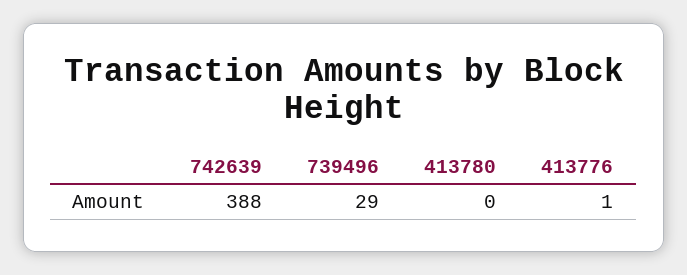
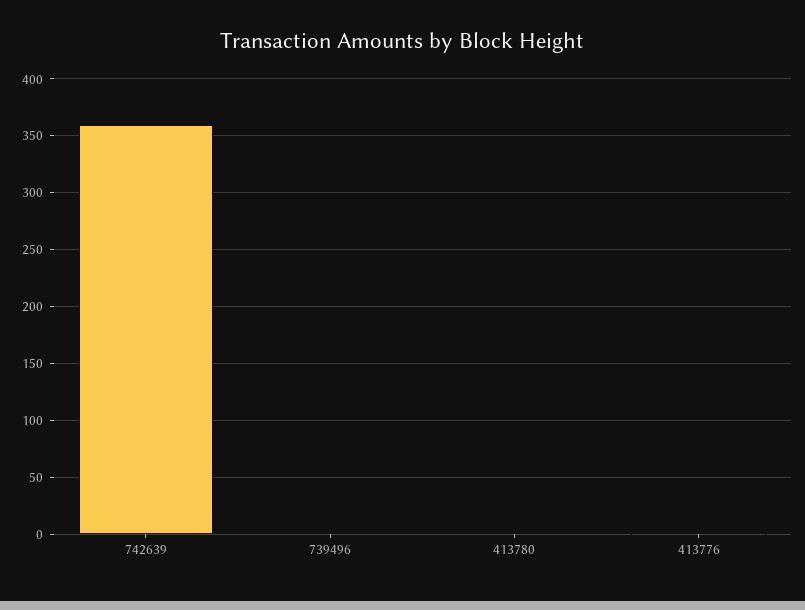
  {
-   "742639": 388,
+   "742639": 360,
-   "739496": 29,
+   "739496": 0,
    "413780": 0,
    "413776": 1
  }

